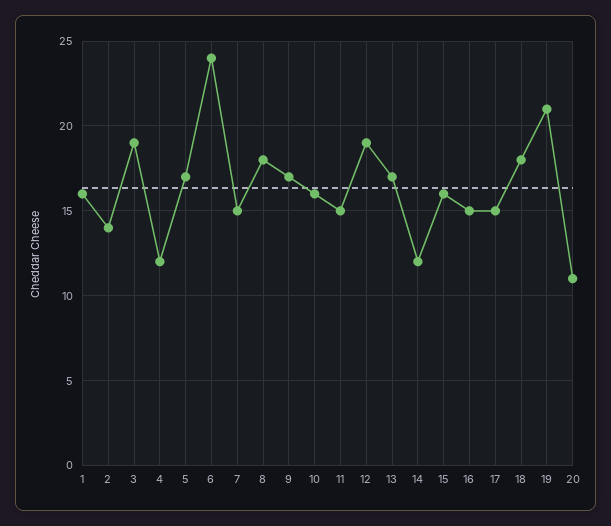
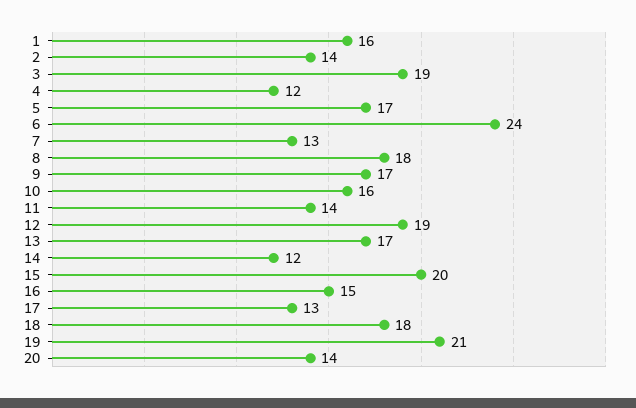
  {
    "1": 16,
    "2": 14,
    "3": 19,
    "4": 12,
    "5": 17,
    "6": 24,
-   "7": 15,
+   "7": 13,
    "8": 18,
    "9": 17,
    "10": 16,
-   "11": 15,
+   "11": 14,
    "12": 19,
    "13": 17,
    "14": 12,
-   "15": 16,
+   "15": 20,
    "16": 15,
-   "17": 15,
+   "17": 13,
    "18": 18,
    "19": 21,
-   "20": 11
+   "20": 14
  }

